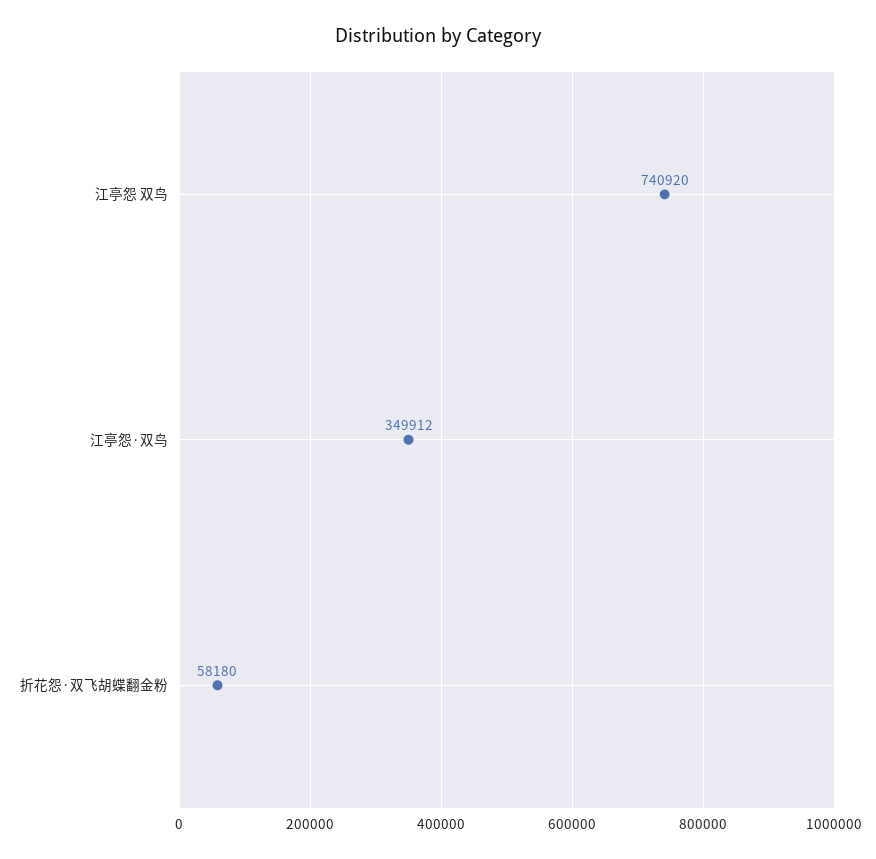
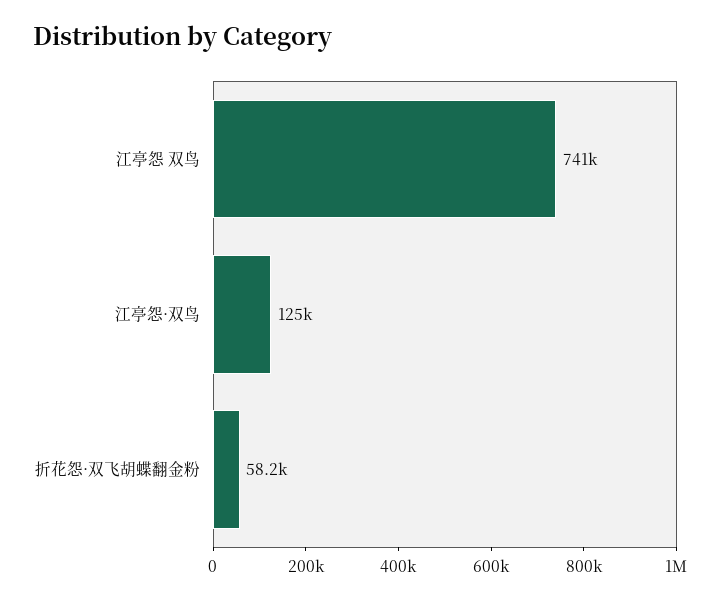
  {
    "江亭怨 双鸟": 740920,
-   "江亭怨·双鸟": 349912,
+   "江亭怨·双鸟": 125000,
    "折花怨·双飞胡蝶翻金粉": 58180
  }

